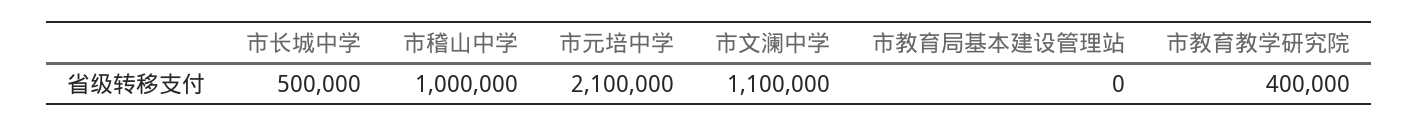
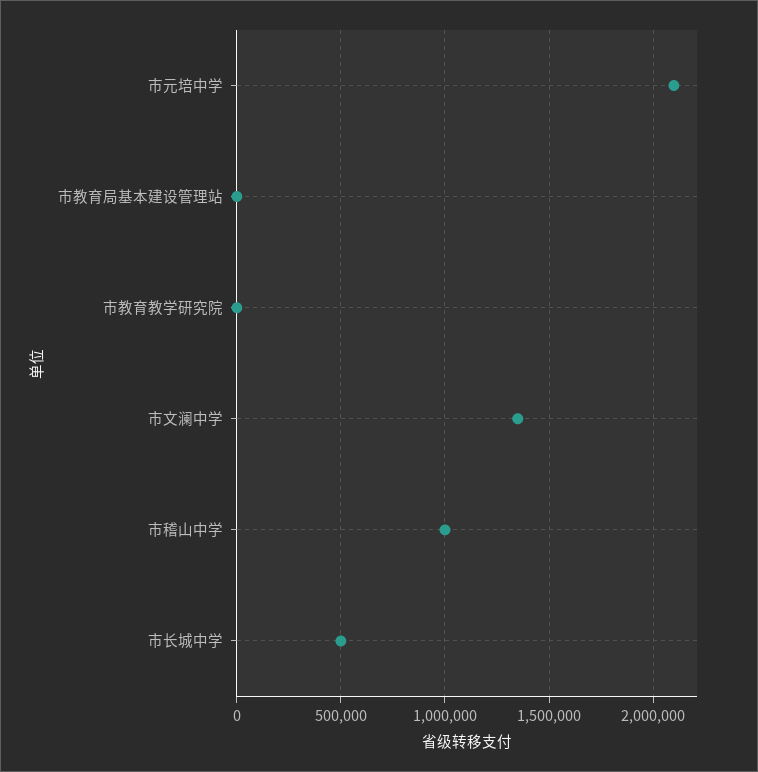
  {
    "市长城中学": 500000,
    "市稽山中学": 1000000,
    "市元培中学": 2100000,
-   "市文澜中学": 1100000,
+   "市文澜中学": 1350000,
    "市教育局基本建设管理站": 0,
-   "市教育教学研究院": 400000
+   "市教育教学研究院": 0
  }

